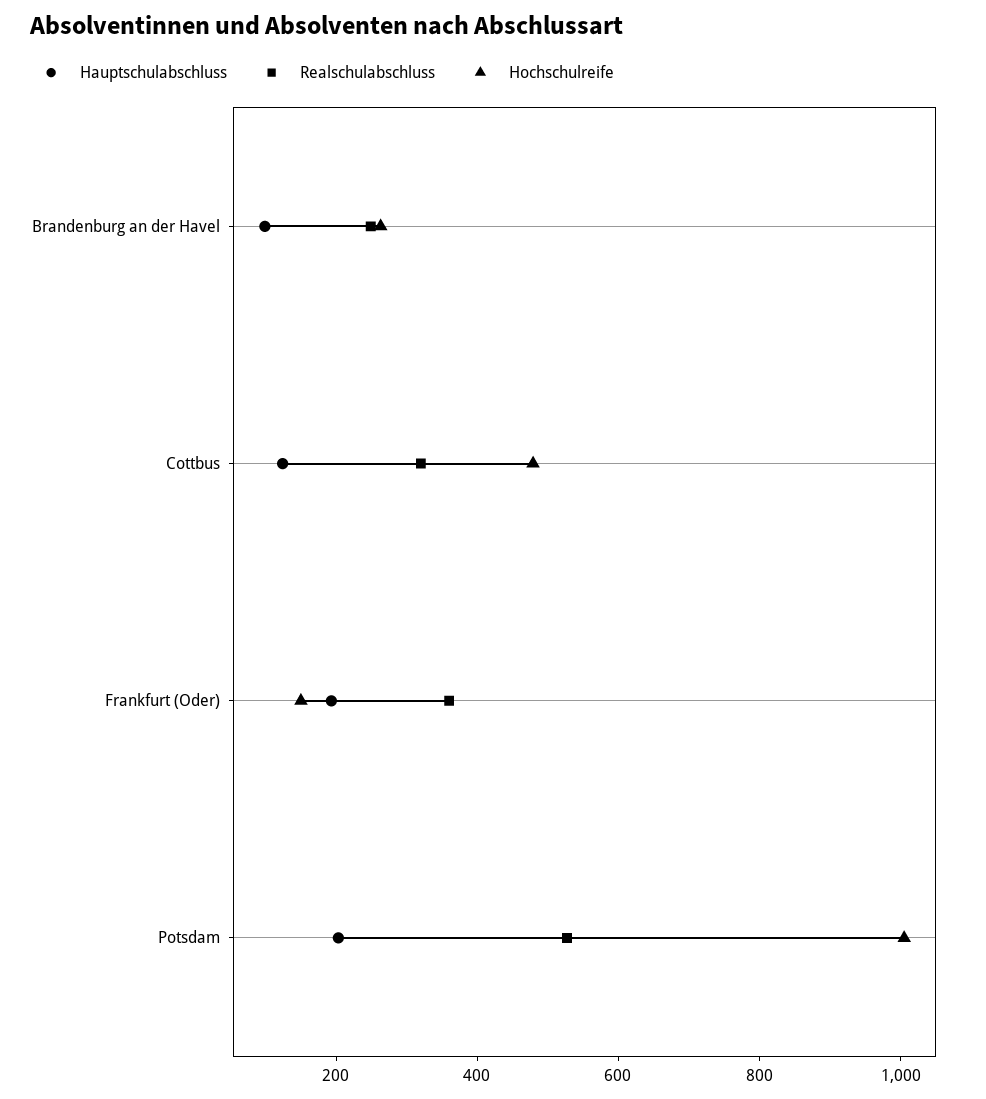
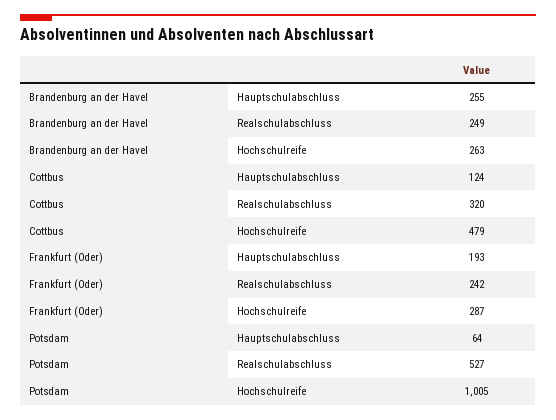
  {
    "Hauptschulabschluss": {
-     "Brandenburg an der Havel": 100,
+     "Brandenburg an der Havel": 255,
      "Cottbus": 124,
      "Frankfurt (Oder)": 193,
-     "Potsdam": 200
+     "Potsdam": 64
    },
    "Realschulabschluss": {
      "Brandenburg an der Havel": 249,
      "Cottbus": 320,
-     "Frankfurt (Oder)": 350,
+     "Frankfurt (Oder)": 242,
      "Potsdam": 527
    },
    "Hochschulreife": {
      "Brandenburg an der Havel": 263,
      "Cottbus": 479,
-     "Frankfurt (Oder)": 150,
+     "Frankfurt (Oder)": 287,
      "Potsdam": 1005
    }
  }

